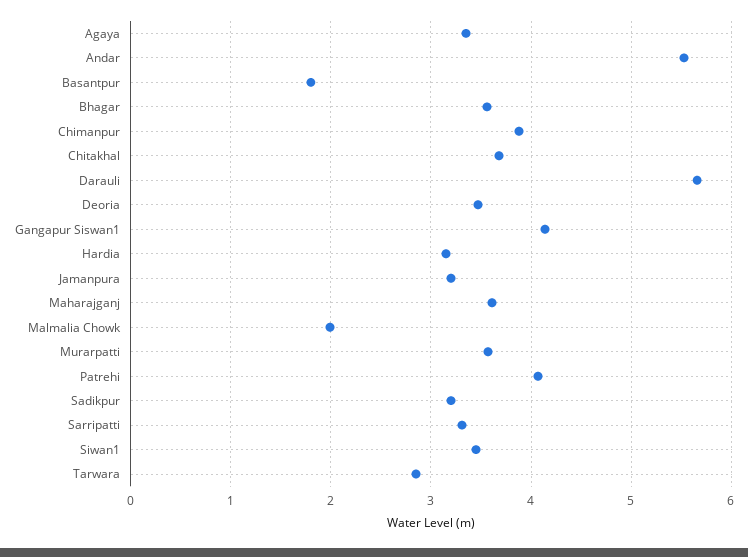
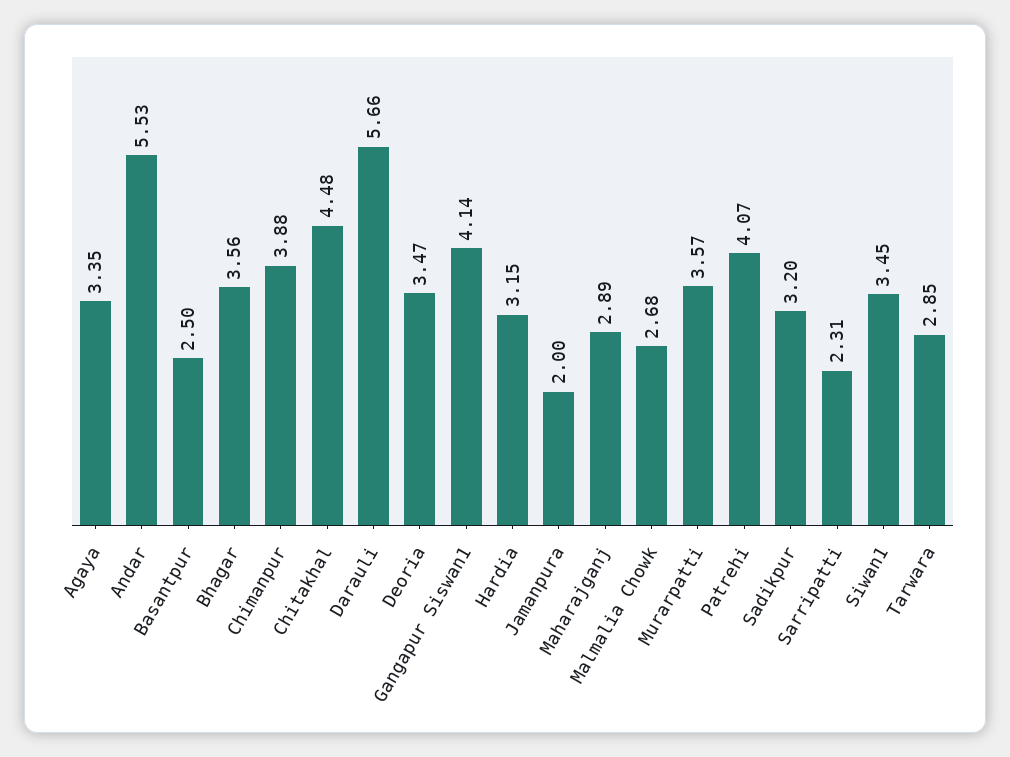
  {
    "Agaya": 3.35,
    "Andar": 5.53,
-   "Basantpur": 1.8,
+   "Basantpur": 2.5,
    "Bhagar": 3.56,
    "Chimanpur": 3.88,
-   "Chitakhal": 3.7,
+   "Chitakhal": 4.48,
    "Darauli": 5.66,
    "Deoria": 3.47,
    "Gangapur Siswan1": 4.14,
    "Hardia": 3.15,
-   "Jamanpura": 3.2,
+   "Jamanpura": 2,
-   "Maharajganj": 3.6,
+   "Maharajganj": 2.89,
-   "Malmalia Chowk": 2,
+   "Malmalia Chowk": 2.68,
    "Murarpatti": 3.57,
    "Patrehi": 4.07,
    "Sadikpur": 3.2,
-   "Sarripatti": 3.3,
+   "Sarripatti": 2.31,
    "Siwan1": 3.45,
    "Tarwara": 2.85
  }

